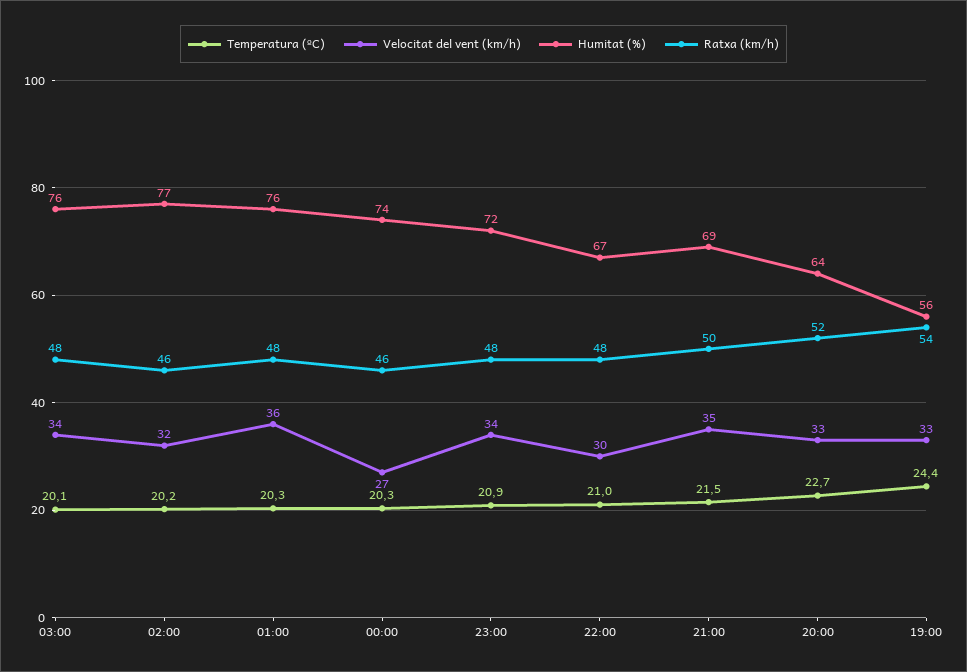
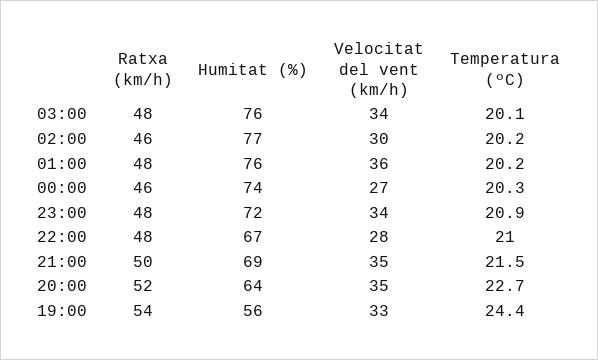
  {
    "Temperatura (ºC)": {
      "03:00": 20.1,
      "02:00": 20.2,
-     "01:00": 20.3,
+     "01:00": 20.2,
      "00:00": 20.3,
      "23:00": 20.9,
      "22:00": 21,
      "21:00": 21.5,
      "20:00": 22.7,
      "19:00": 24.4
    },
    "Velocitat del vent (km/h)": {
      "03:00": 34,
-     "02:00": 32,
+     "02:00": 30,
      "01:00": 36,
      "00:00": 27,
      "23:00": 34,
-     "22:00": 30,
+     "22:00": 28,
      "21:00": 35,
-     "20:00": 33,
+     "20:00": 35,
      "19:00": 33
    },
    "Humitat (%)": {
      "03:00": 76,
      "02:00": 77,
      "01:00": 76,
      "00:00": 74,
      "23:00": 72,
      "22:00": 67,
      "21:00": 69,
      "20:00": 64,
      "19:00": 56
    },
    "Ratxa (km/h)": {
      "03:00": 48,
      "02:00": 46,
      "01:00": 48,
      "00:00": 46,
      "23:00": 48,
      "22:00": 48,
      "21:00": 50,
      "20:00": 52,
      "19:00": 54
    }
  }

